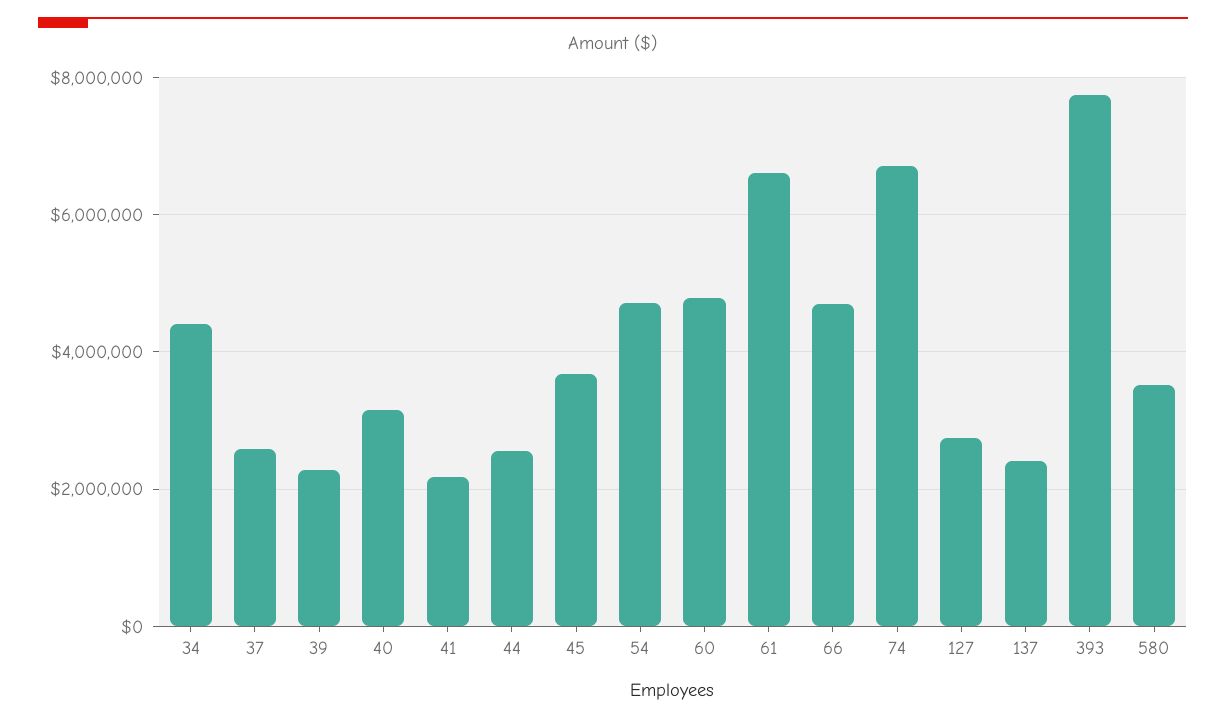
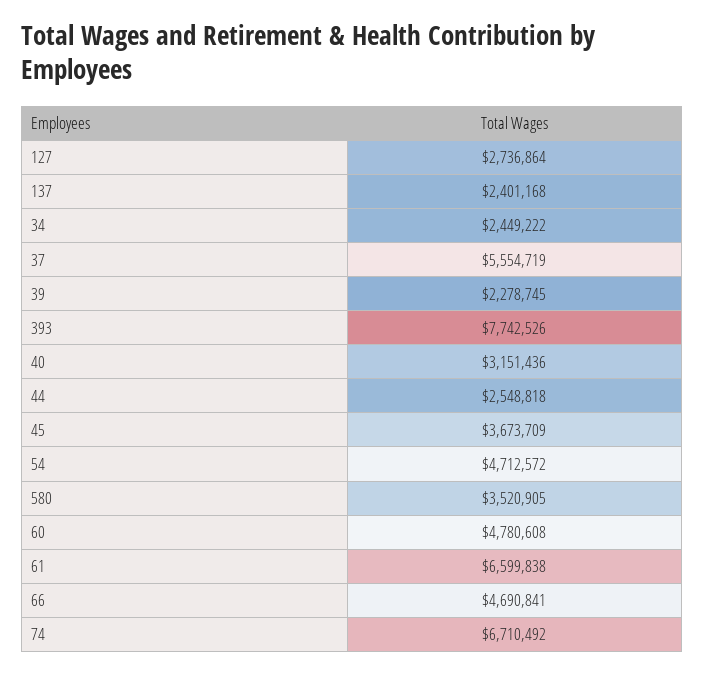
  {
-   "34": 4400000,
+   "34": 2449222,
-   "37": 2600000,
+   "37": 5554719,
    "39": 2278745,
    "40": 3151436,
-   "41": 2200000,
    "44": 2548818,
    "45": 3673709,
    "54": 4712572,
    "60": 4780608,
    "61": 6599838,
    "66": 4690841,
    "74": 6710492,
    "127": 2736864,
    "137": 2401168,
    "393": 7742526,
    "580": 3520905
  }

